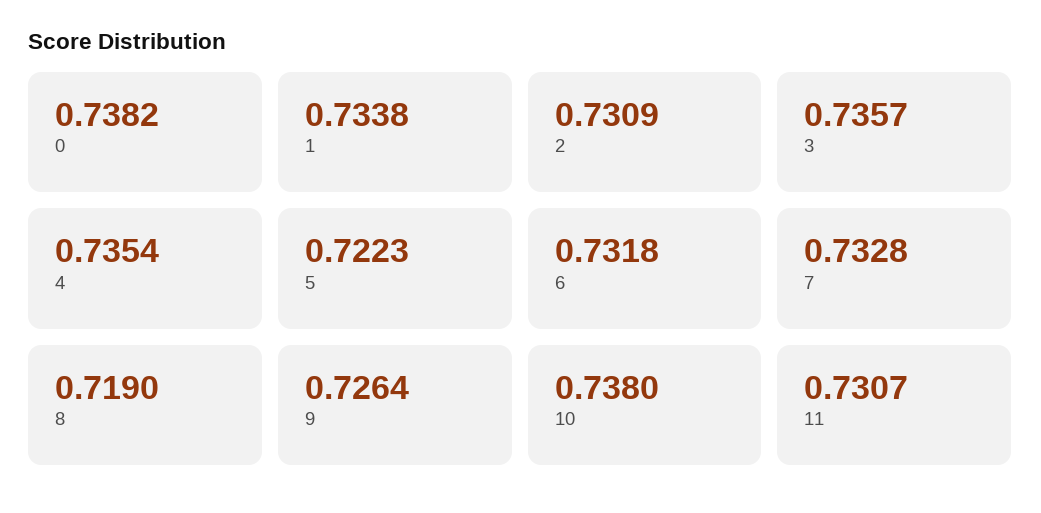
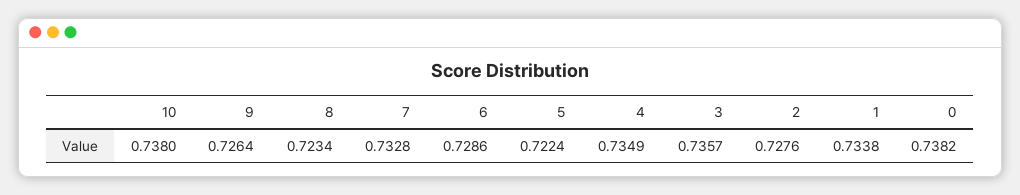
  {
    "0": 0.7382,
    "1": 0.7338,
-   "2": 0.7309,
+   "2": 0.7276,
    "3": 0.7357,
-   "4": 0.7354,
+   "4": 0.7349,
-   "5": 0.7223,
+   "5": 0.7224,
-   "6": 0.7318,
+   "6": 0.7286,
    "7": 0.7328,
-   "8": 0.719,
+   "8": 0.7234,
    "9": 0.7264,
-   "10": 0.738,
+   "10": 0.738
-   "11": 0.7307
  }

